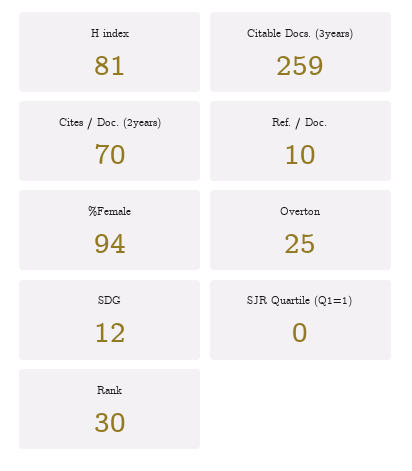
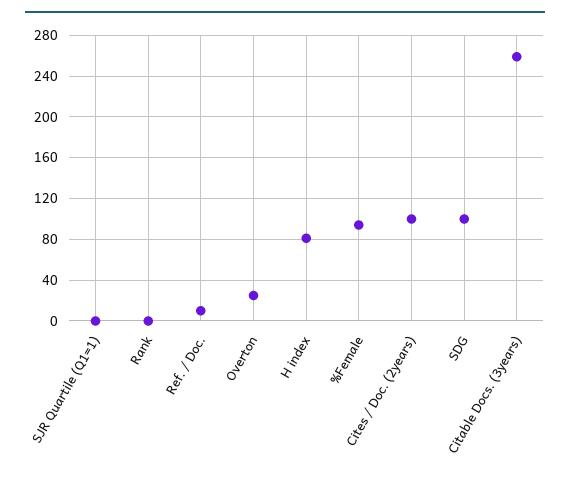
  {
    "H index": 81,
    "Citable Docs. (3years)": 259,
-   "Cites / Doc. (2years)": 70,
+   "Cites / Doc. (2years)": 100,
    "Ref. / Doc.": 10,
    "%Female": 94,
    "Overton": 25,
-   "SDG": 12,
+   "SDG": 100,
    "SJR Quartile (Q1=1)": 0,
-   "Rank": 30
+   "Rank": 0
  }

